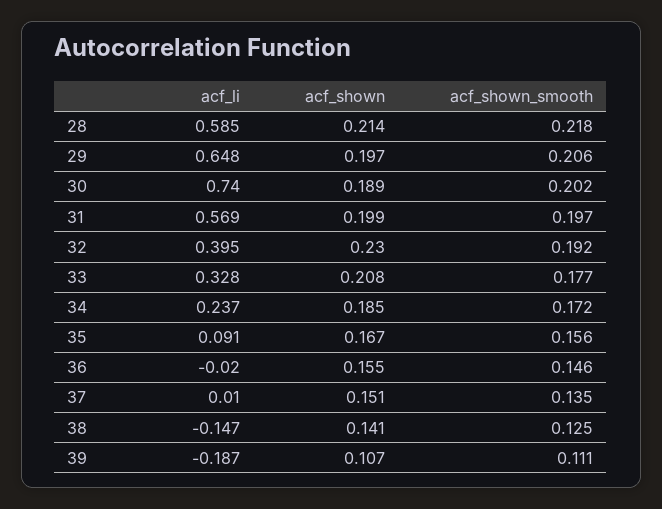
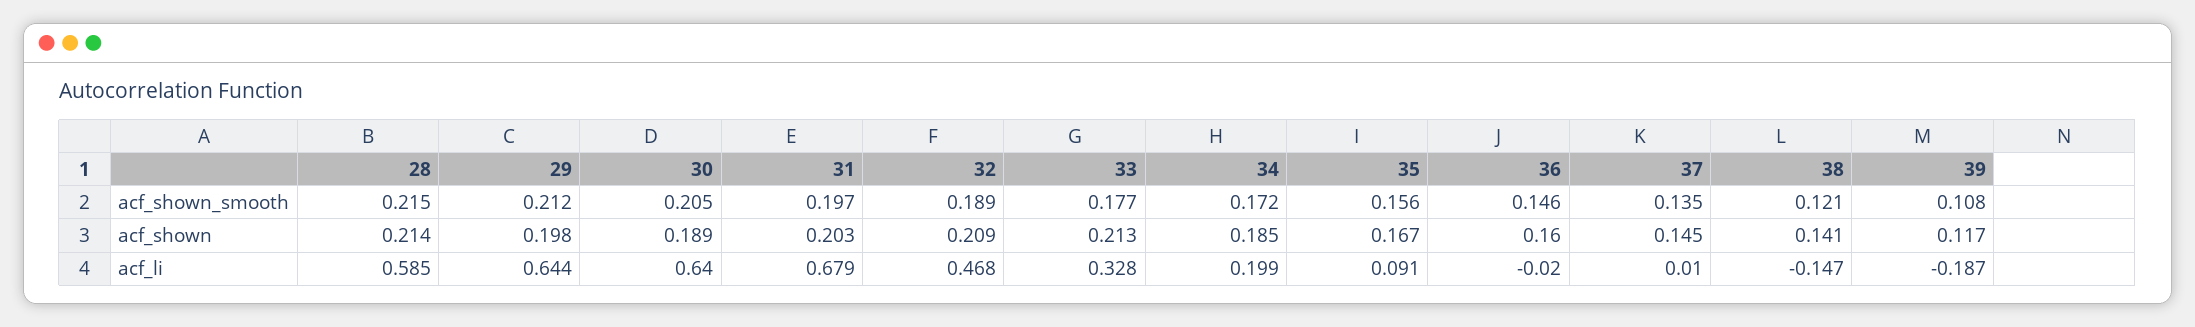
  {
    "acf_li": {
      "28": 0.585,
-     "29": 0.648,
+     "29": 0.644,
-     "30": 0.74,
+     "30": 0.64,
-     "31": 0.569,
+     "31": 0.679,
-     "32": 0.395,
+     "32": 0.468,
      "33": 0.328,
-     "34": 0.237,
+     "34": 0.199,
      "35": 0.091,
      "36": -0.02,
      "37": 0.01,
      "38": -0.147,
      "39": -0.187
    },
    "acf_shown": {
      "28": 0.214,
-     "29": 0.197,
+     "29": 0.198,
      "30": 0.189,
-     "31": 0.199,
+     "31": 0.203,
-     "32": 0.23,
+     "32": 0.209,
-     "33": 0.208,
+     "33": 0.213,
      "34": 0.185,
      "35": 0.167,
-     "36": 0.155,
+     "36": 0.16,
-     "37": 0.151,
+     "37": 0.145,
      "38": 0.141,
-     "39": 0.107
+     "39": 0.117
    },
    "acf_shown_smooth": {
-     "28": 0.218,
+     "28": 0.215,
-     "29": 0.206,
+     "29": 0.212,
-     "30": 0.202,
+     "30": 0.205,
      "31": 0.197,
-     "32": 0.192,
+     "32": 0.189,
      "33": 0.177,
      "34": 0.172,
      "35": 0.156,
      "36": 0.146,
      "37": 0.135,
-     "38": 0.125,
+     "38": 0.121,
-     "39": 0.111
+     "39": 0.108
    }
  }

